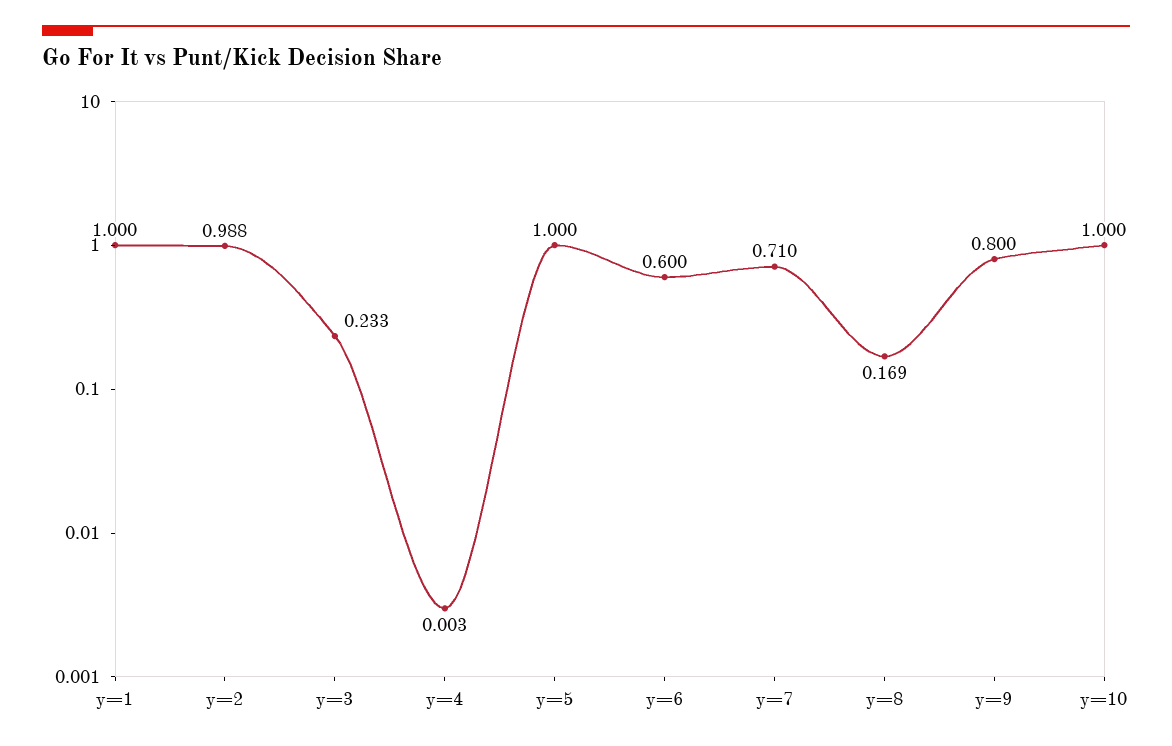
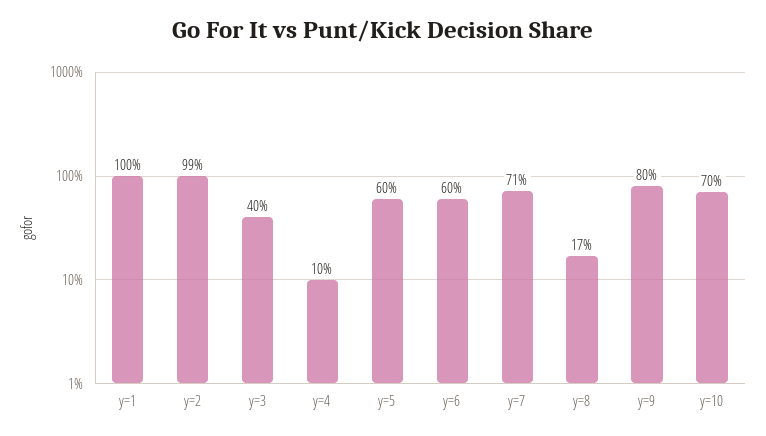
  {
    "y=1": 1,
    "y=2": 0.988,
-   "y=3": 0.233,
+   "y=3": 0.4,
-   "y=4": 0.003,
+   "y=4": 0.1,
-   "y=5": 1,
+   "y=5": 0.6,
    "y=6": 0.6,
    "y=7": 0.71,
    "y=8": 0.169,
    "y=9": 0.8,
-   "y=10": 1
+   "y=10": 0.7
  }

